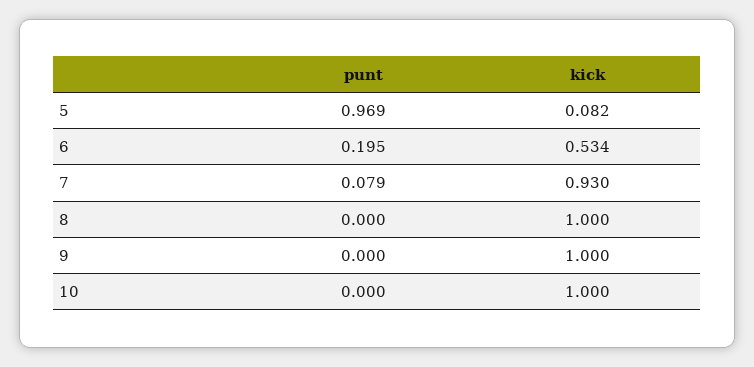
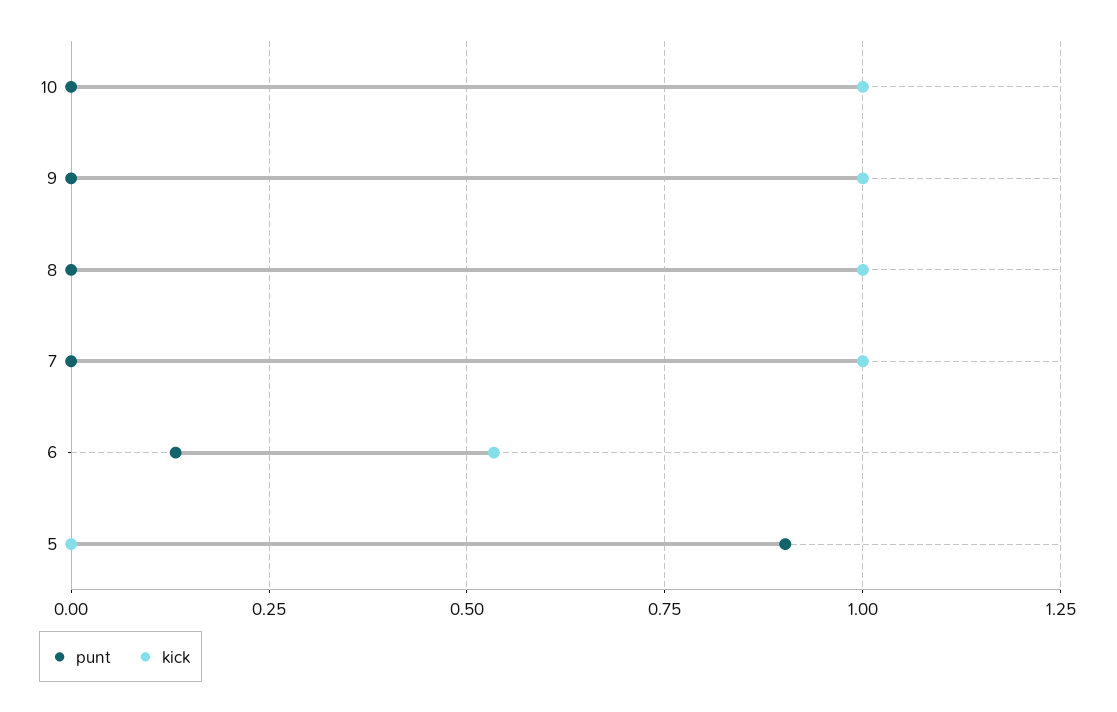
  {
    "punt": {
-     "5": 0.969,
+     "5": 0.9,
-     "6": 0.195,
+     "6": 0.125,
-     "7": 0.079,
+     "7": 0,
      "8": 0,
      "9": 0,
      "10": 0
    },
    "kick": {
-     "5": 0.082,
+     "5": 0,
      "6": 0.534,
-     "7": 0.93,
+     "7": 1,
      "8": 1,
      "9": 1,
      "10": 1
    }
  }

